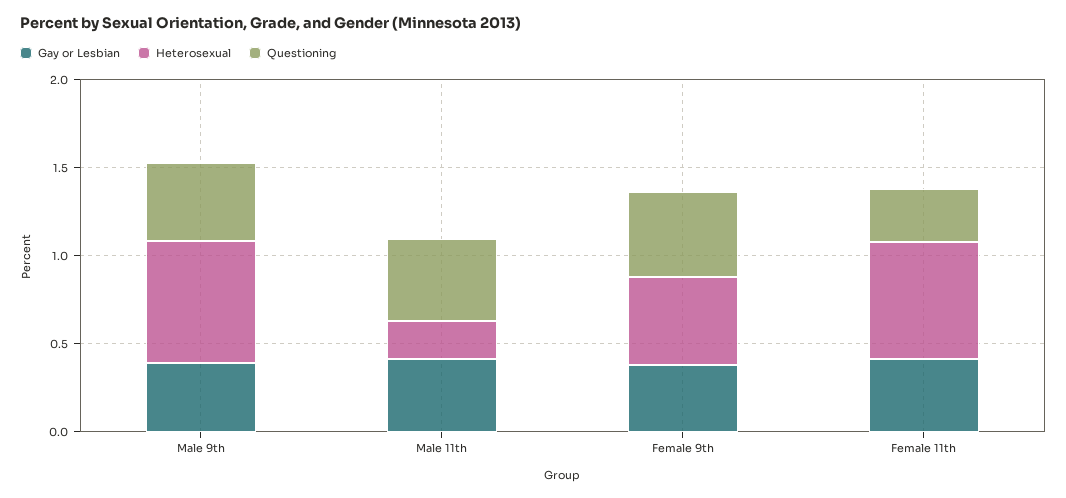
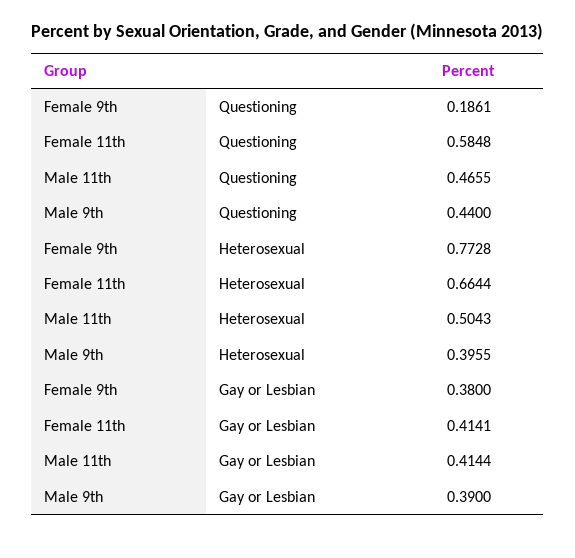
  {
    "Gay or Lesbian": {
      "Male 9th": 0.39,
      "Male 11th": 0.4144,
      "Female 9th": 0.38,
      "Female 11th": 0.4141
    },
    "Heterosexual": {
-     "Male 9th": 0.7,
+     "Male 9th": 0.3955,
-     "Male 11th": 0.2,
+     "Male 11th": 0.5043,
-     "Female 9th": 0.5,
+     "Female 9th": 0.7728,
      "Female 11th": 0.6644
    },
    "Questioning": {
      "Male 9th": 0.44,
      "Male 11th": 0.4655,
-     "Female 9th": 0.5,
+     "Female 9th": 0.1861,
-     "Female 11th": 0.3
+     "Female 11th": 0.5848
    }
  }

